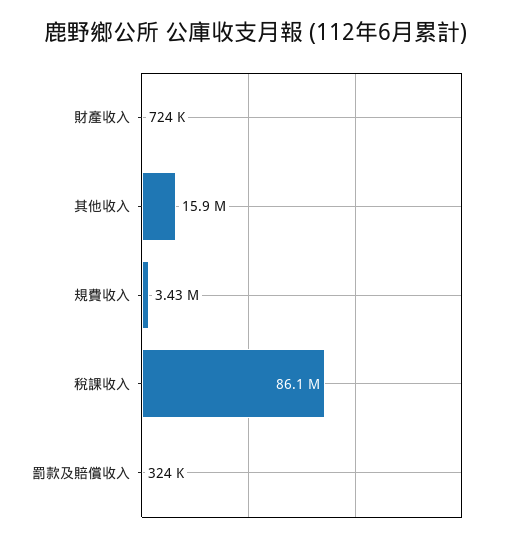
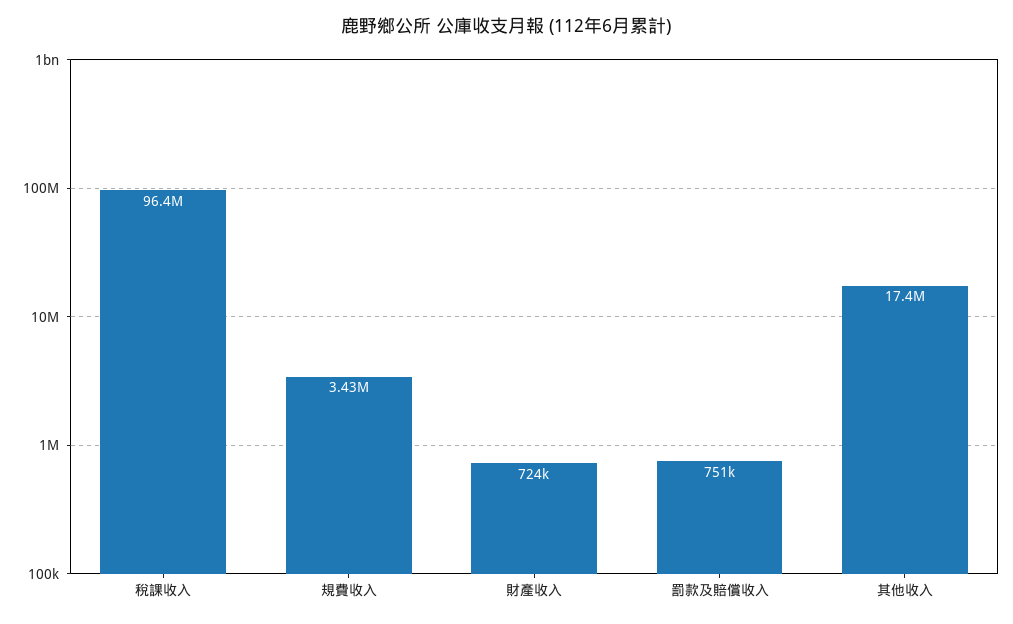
  {
    "財產收入": 724000,
-   "其他收入": 15900000,
+   "其他收入": 17400000,
    "規費收入": 3430000,
-   "稅課收入": 86100000,
+   "稅課收入": 96400000,
-   "罰款及賠償收入": 324000
+   "罰款及賠償收入": 751000
  }

